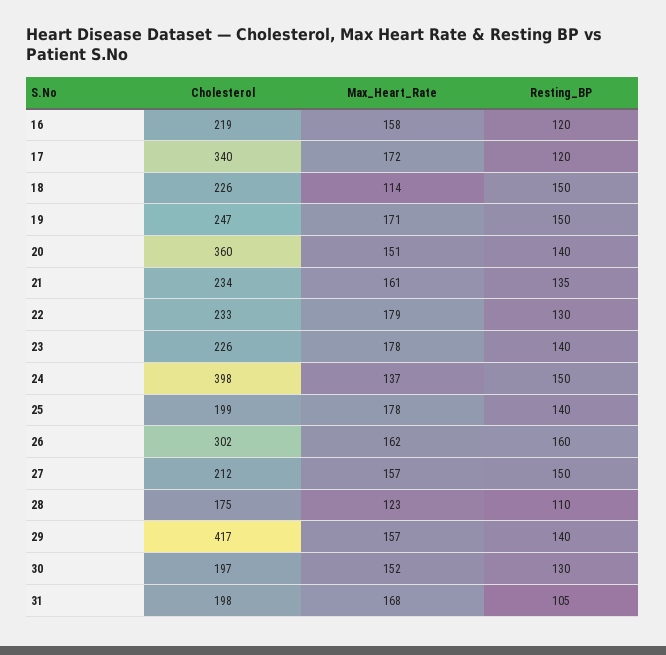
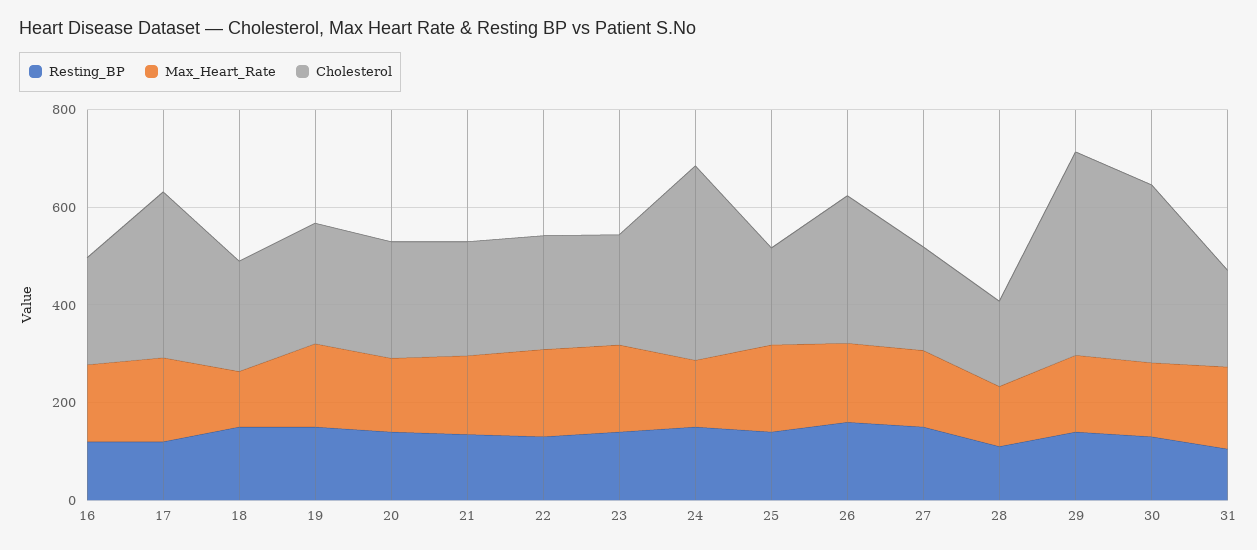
  {
    "Cholesterol": {
      "16": 219,
      "17": 340,
      "18": 226,
      "19": 247,
-     "20": 360,
+     "20": 250,
      "21": 234,
      "22": 233,
      "23": 226,
      "24": 398,
      "25": 199,
      "26": 302,
      "27": 212,
      "28": 175,
      "29": 417,
-     "30": 197,
+     "30": 350,
      "31": 198
    },
    "Max_Heart_Rate": {
      "16": 158,
      "17": 172,
      "18": 114,
      "19": 171,
      "20": 151,
      "21": 161,
      "22": 179,
      "23": 178,
      "24": 137,
      "25": 178,
      "26": 162,
      "27": 157,
      "28": 123,
      "29": 157,
      "30": 152,
      "31": 168
    },
    "Resting_BP": {
      "16": 120,
      "17": 120,
      "18": 150,
      "19": 150,
      "20": 140,
      "21": 135,
      "22": 130,
      "23": 140,
      "24": 150,
      "25": 140,
      "26": 160,
      "27": 150,
      "28": 110,
      "29": 140,
      "30": 130,
      "31": 105
    }
  }

